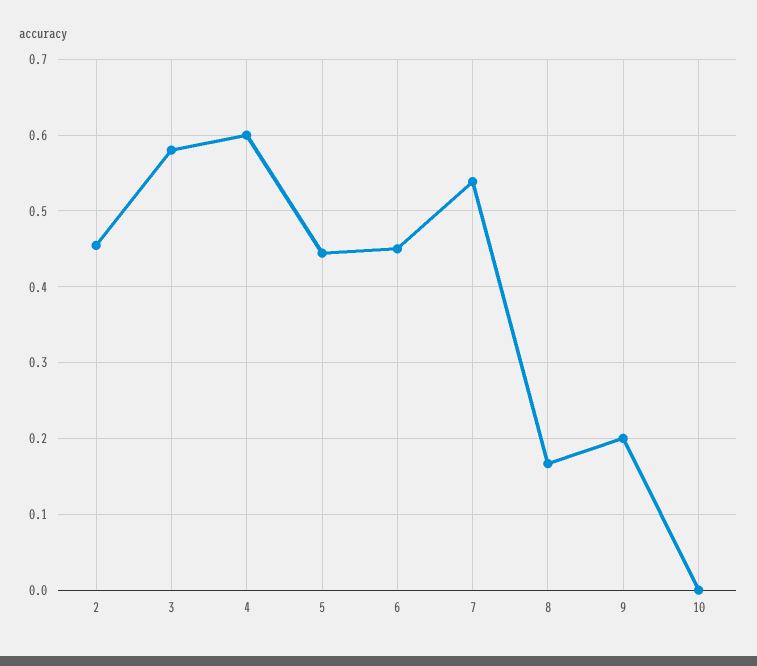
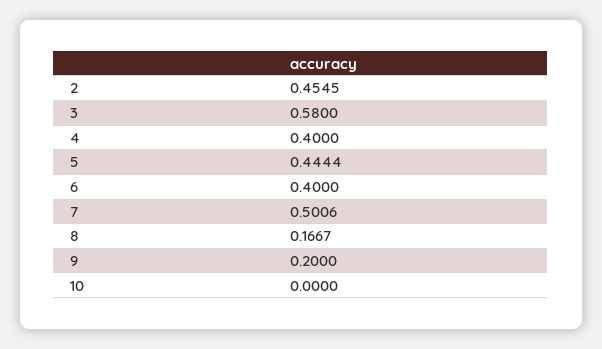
  {
    "2": 0.4545,
    "3": 0.58,
-   "4": 0.6,
+   "4": 0.4,
    "5": 0.4444,
-   "6": 0.45,
+   "6": 0.4,
-   "7": 0.54,
+   "7": 0.5006,
    "8": 0.1667,
    "9": 0.2,
    "10": 0
  }

